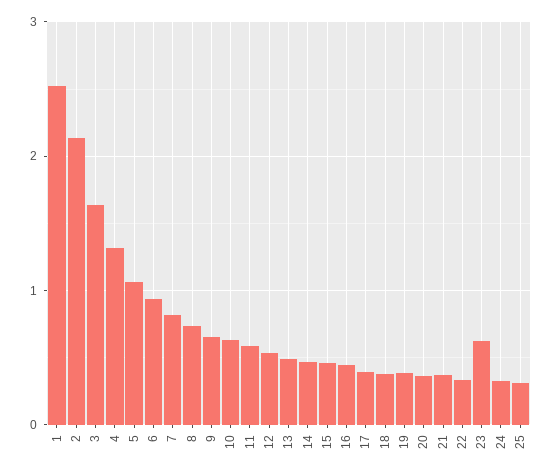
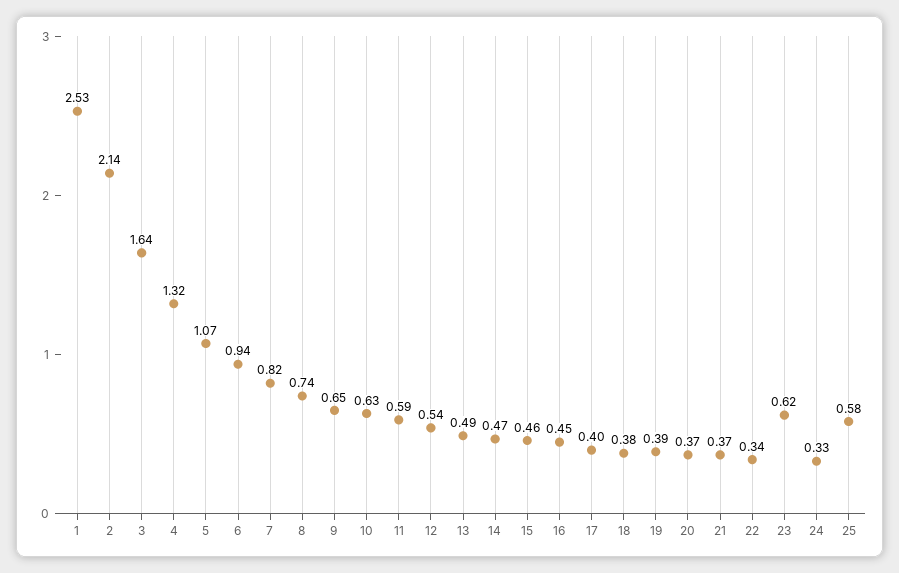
  {
    "1": 2.53,
    "2": 2.14,
    "3": 1.64,
    "4": 1.32,
    "5": 1.07,
    "6": 0.94,
    "7": 0.82,
    "8": 0.74,
    "9": 0.65,
    "10": 0.63,
    "11": 0.59,
    "12": 0.54,
    "13": 0.49,
    "14": 0.47,
    "15": 0.46,
    "16": 0.45,
    "17": 0.4,
    "18": 0.38,
    "19": 0.39,
    "20": 0.37,
    "21": 0.37,
    "22": 0.34,
    "23": 0.62,
    "24": 0.33,
-   "25": 0.3
+   "25": 0.58
  }

